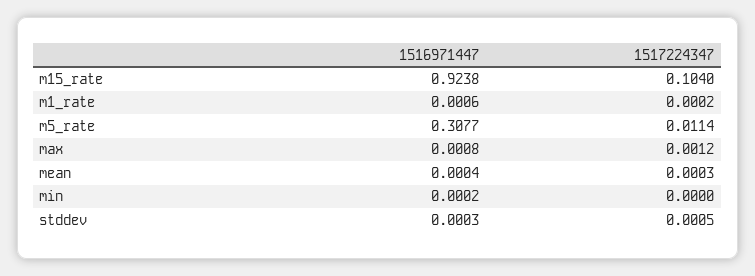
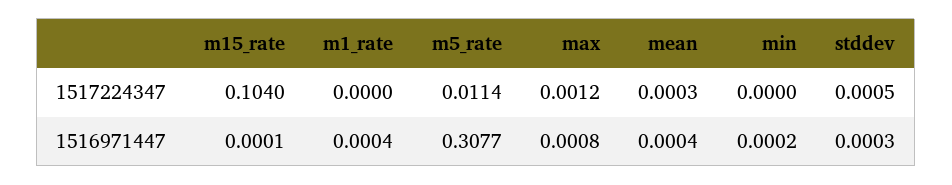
  {
    "1516971447": {
-     "m15_rate": 0.9238,
+     "m15_rate": 0.0001,
-     "m1_rate": 0.0006,
+     "m1_rate": 0.0004,
      "m5_rate": 0.3077,
      "max": 0.0008,
      "mean": 0.0004,
      "min": 0.0002,
      "stddev": 0.0003
    },
    "1517224347": {
      "m15_rate": 0.104,
-     "m1_rate": 0.0002,
+     "m1_rate": 0,
      "m5_rate": 0.0114,
      "max": 0.0012,
      "mean": 0.0003,
      "min": 0,
      "stddev": 0.0005
    }
  }

